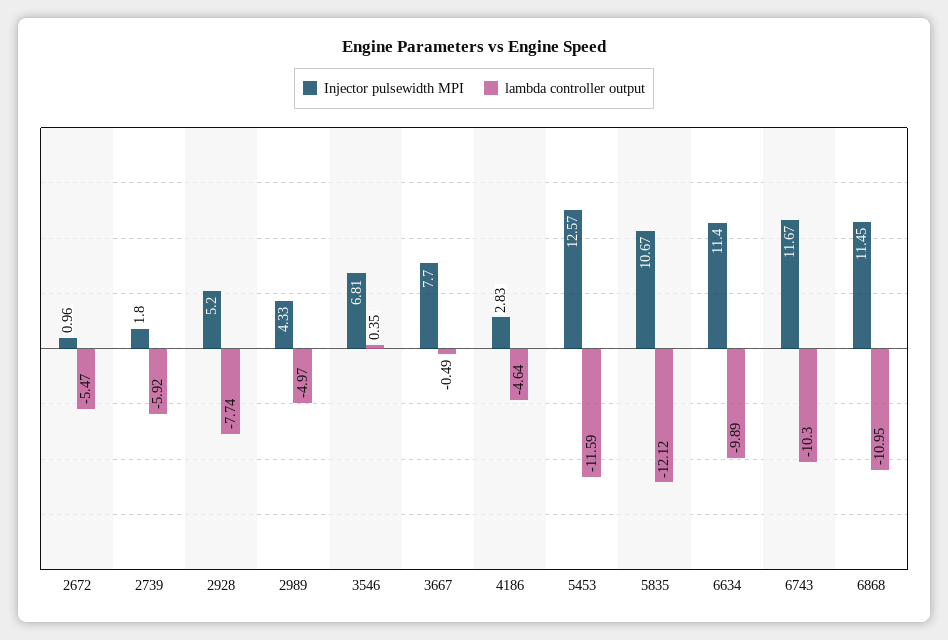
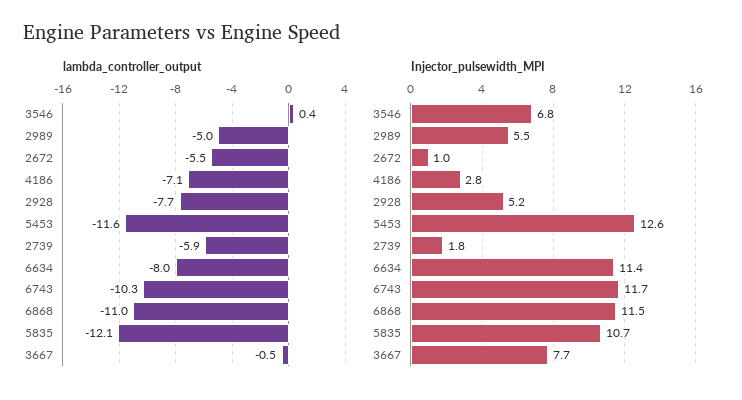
  {
    "Injector pulsewidth MPI": {
      "2672": 0.96,
      "2739": 1.8,
      "2928": 5.2,
-     "2989": 4.33,
+     "2989": 5.5,
      "3546": 6.81,
      "3667": 7.7,
      "4186": 2.83,
      "5453": 12.57,
      "5835": 10.67,
      "6634": 11.4,
      "6743": 11.67,
      "6868": 11.45
    },
    "lambda controller output": {
      "2672": -5.47,
      "2739": -5.92,
      "2928": -7.74,
      "2989": -4.97,
      "3546": 0.35,
      "3667": -0.49,
-     "4186": -4.64,
+     "4186": -7.1,
      "5453": -11.59,
      "5835": -12.12,
-     "6634": -9.89,
+     "6634": -8,
      "6743": -10.3,
      "6868": -10.95
    }
  }

